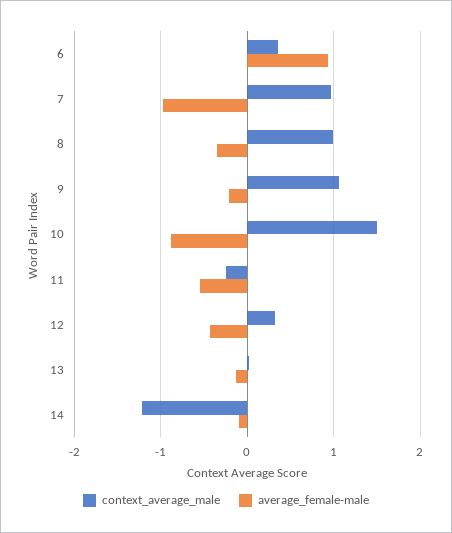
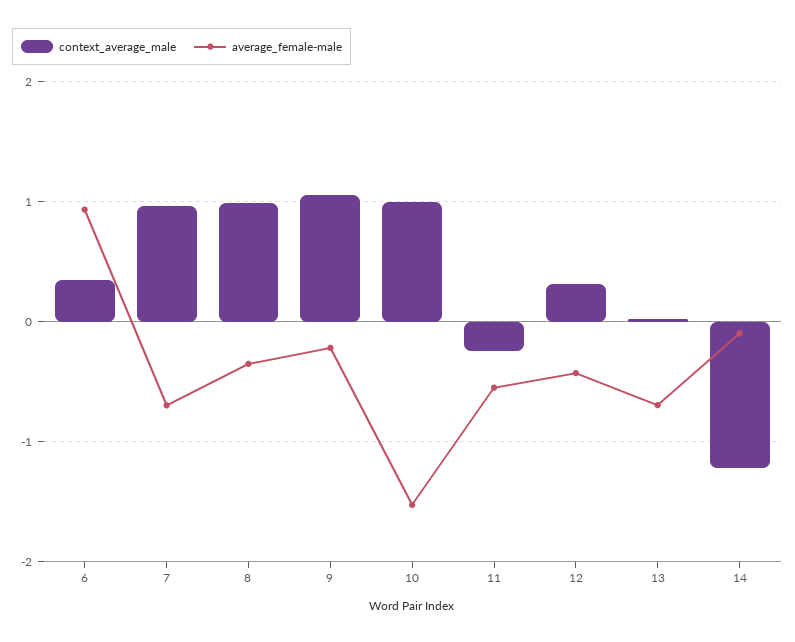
  {
    "context_average_male": {
      "6": 0.4,
      "7": 1,
      "8": 1,
      "9": 1.1,
-     "10": 1.5,
+     "10": 1,
      "11": -0.2,
      "12": 0.3,
      "13": 0,
      "14": -1.2
    },
    "average_female-male": {
      "6": 0.9,
-     "7": -1,
+     "7": -0.7,
      "8": -0.4,
      "9": -0.2,
-     "10": -0.9,
+     "10": -1.5,
      "11": -0.5,
      "12": -0.4,
-     "13": -0.1,
+     "13": -0.7,
      "14": -0.1
    }
  }

